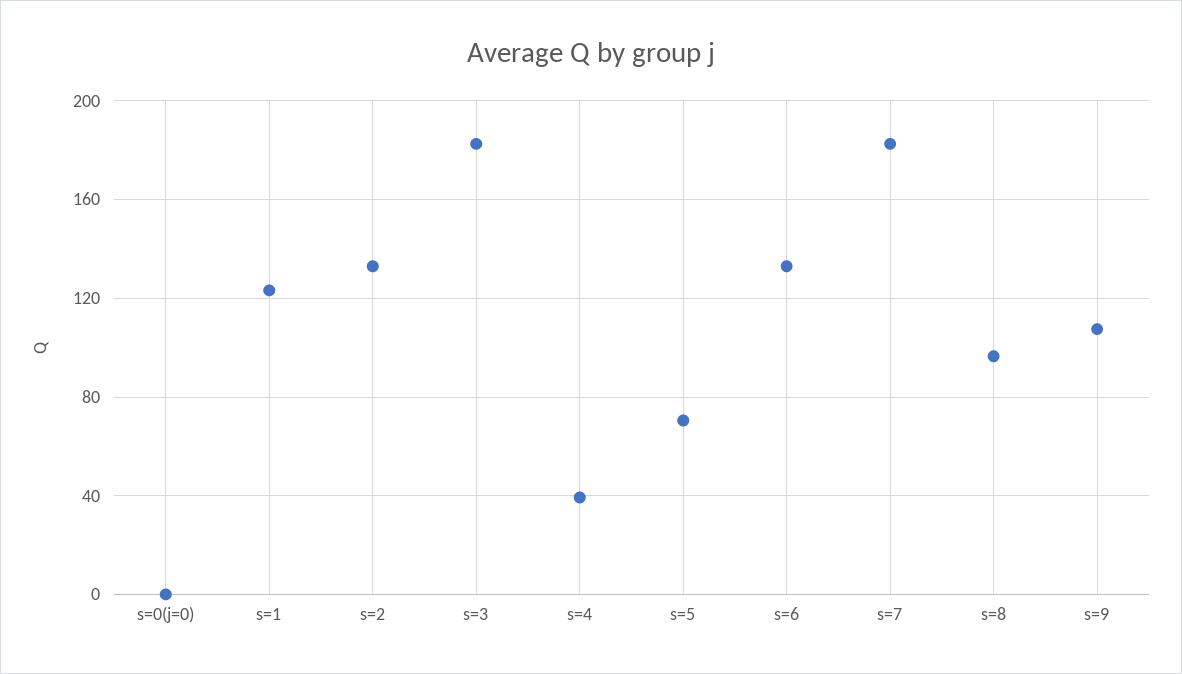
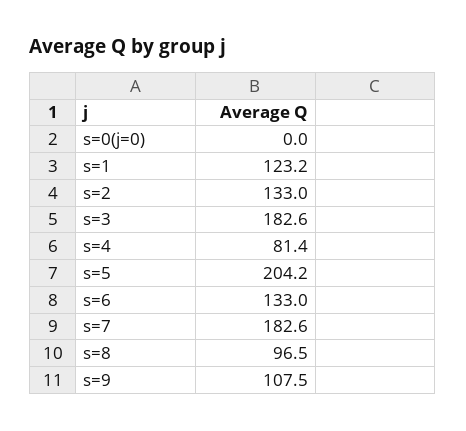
  {
    "s=0(j=0)": 0,
    "s=1": 123.2,
    "s=2": 133,
    "s=3": 182.6,
-   "s=4": 40,
+   "s=4": 81.4,
-   "s=5": 70,
+   "s=5": 204.2,
    "s=6": 133,
    "s=7": 182.6,
    "s=8": 96.5,
    "s=9": 107.5
  }

